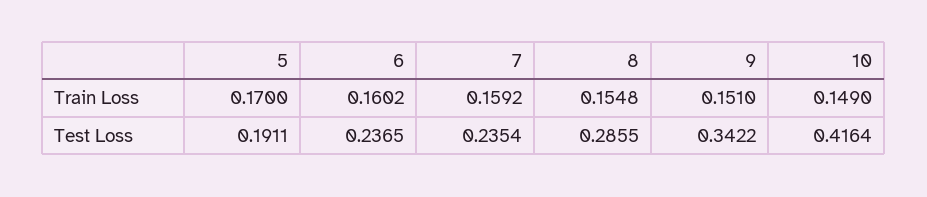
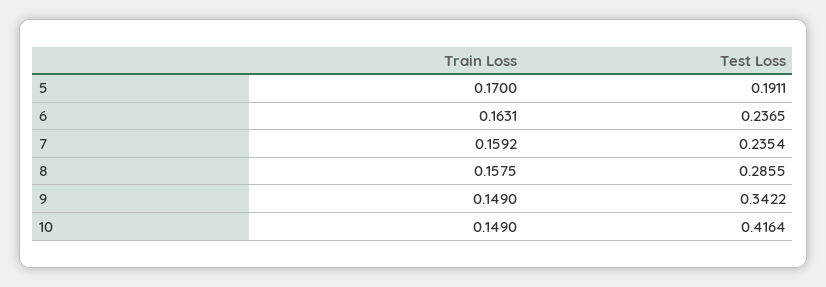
  {
    "5": {
      "Train Loss": 0.17,
      "Test Loss": 0.1911
    },
    "6": {
-     "Train Loss": 0.1602,
+     "Train Loss": 0.1631,
      "Test Loss": 0.2365
    },
    "7": {
      "Train Loss": 0.1592,
      "Test Loss": 0.2354
    },
    "8": {
-     "Train Loss": 0.1548,
+     "Train Loss": 0.1575,
      "Test Loss": 0.2855
    },
    "9": {
-     "Train Loss": 0.151,
+     "Train Loss": 0.149,
      "Test Loss": 0.3422
    },
    "10": {
      "Train Loss": 0.149,
      "Test Loss": 0.4164
    }
  }

